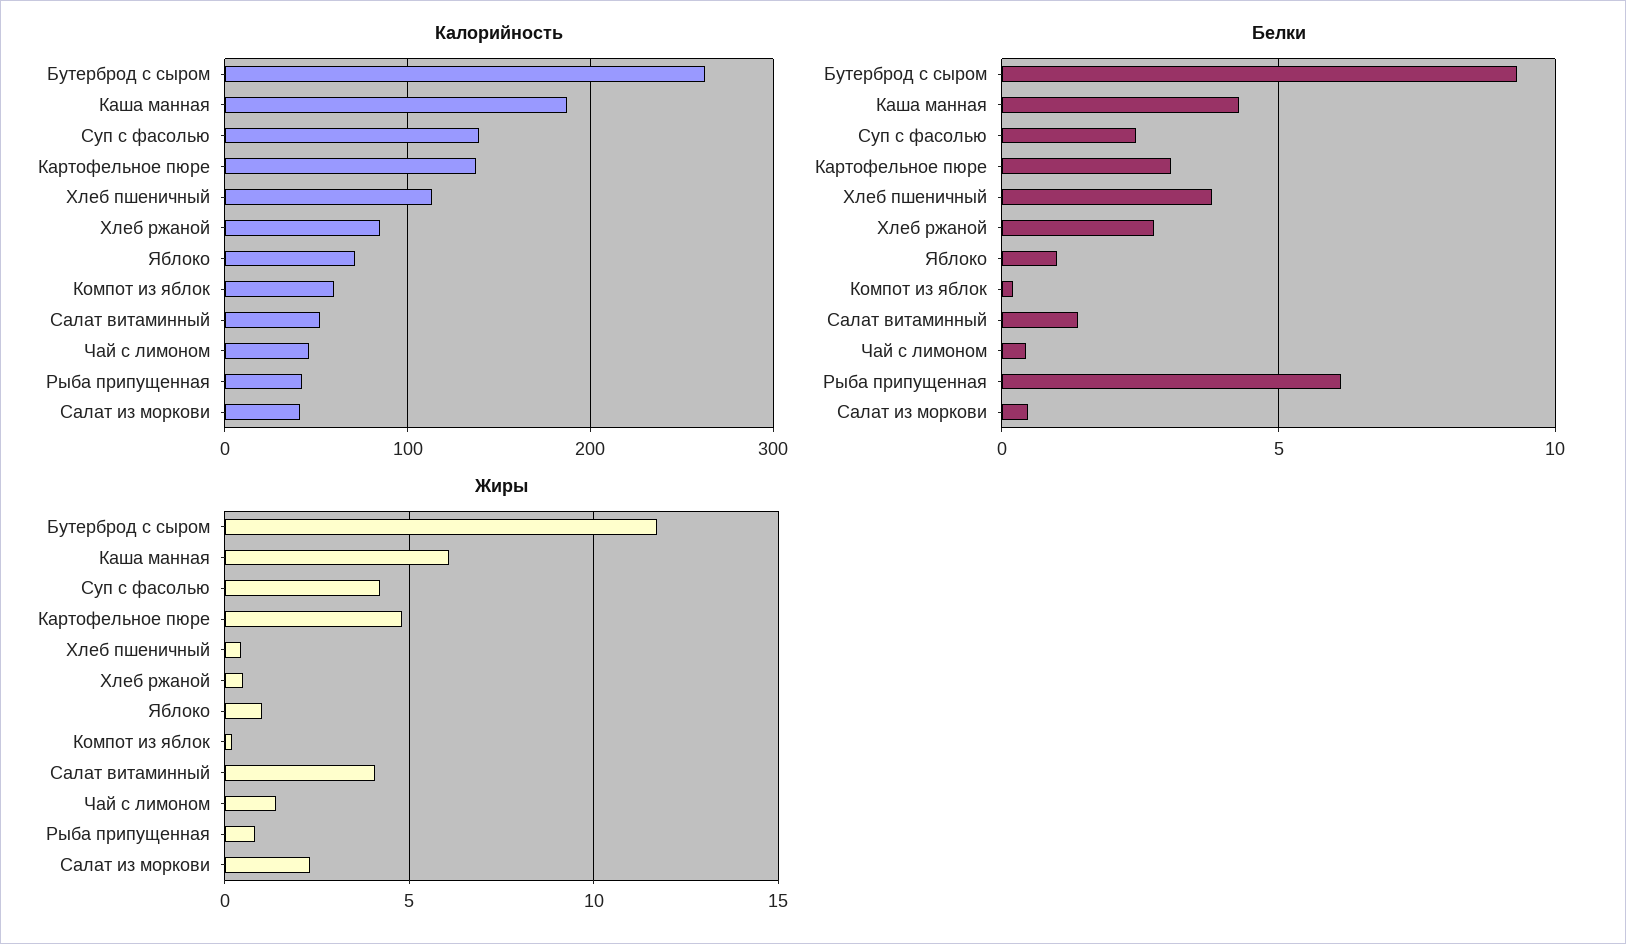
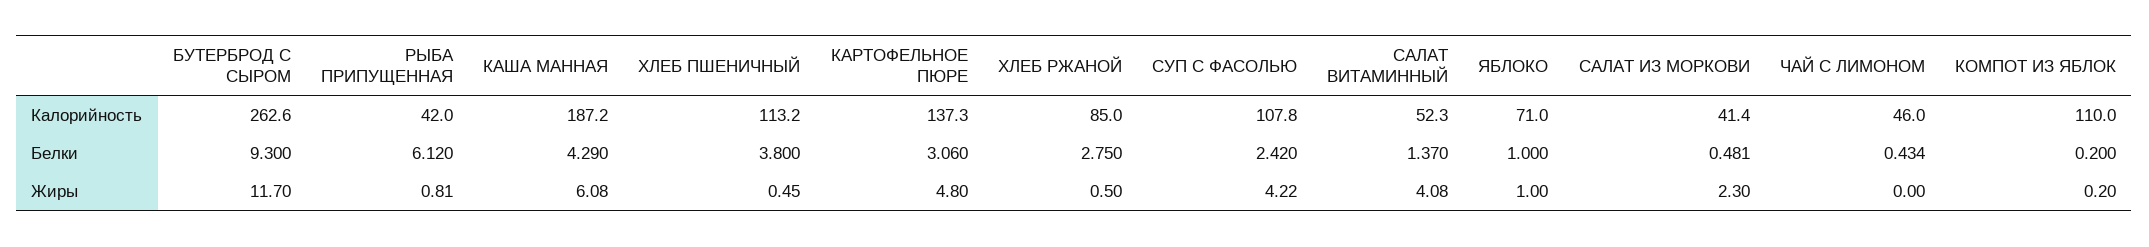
  {
    "Калорийность": {
      "Бутерброд с сыром": 262.6,
      "Каша манная": 187.2,
-     "Суп с фасолью": 140,
+     "Суп с фасолью": 107.8,
      "Картофельное пюре": 137.3,
      "Хлеб пшеничный": 113.2,
      "Хлеб ржаной": 85,
      "Яблоко": 71,
-     "Компот из яблок": 60,
+     "Компот из яблок": 110,
      "Салат витаминный": 52.3,
      "Чай с лимоном": 46,
      "Рыба припущенная": 42,
      "Салат из моркови": 41.4
    },
    "Белки": {
      "Бутерброд с сыром": 9.3,
      "Каша манная": 4.29,
      "Суп с фасолью": 2.42,
      "Картофельное пюре": 3.06,
      "Хлеб пшеничный": 3.8,
      "Хлеб ржаной": 2.75,
      "Яблоко": 1,
      "Компот из яблок": 0.2,
      "Салат витаминный": 1.37,
      "Чай с лимоном": 0.434,
      "Рыба припущенная": 6.12,
      "Салат из моркови": 0.481
    },
    "Жиры": {
      "Бутерброд с сыром": 11.7,
      "Каша манная": 6.08,
      "Суп с фасолью": 4.22,
      "Картофельное пюре": 4.8,
      "Хлеб пшеничный": 0.45,
      "Хлеб ржаной": 0.5,
      "Яблоко": 1,
      "Компот из яблок": 0.2,
      "Салат витаминный": 4.08,
-     "Чай с лимоном": 1.5,
+     "Чай с лимоном": 0,
      "Рыба припущенная": 0.81,
      "Салат из моркови": 2.3
    }
  }

